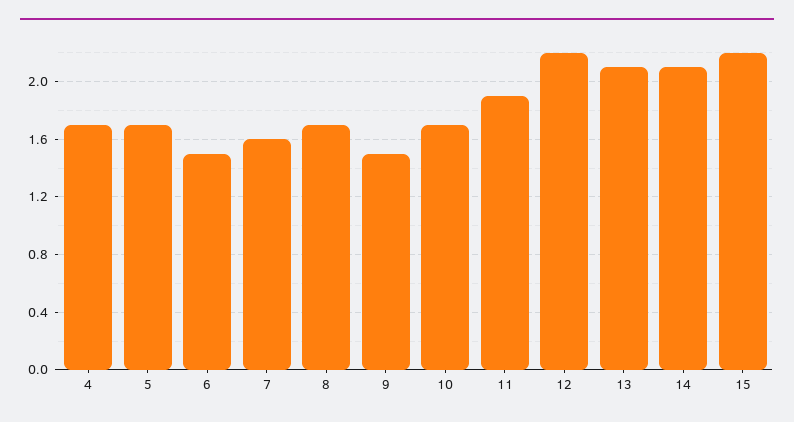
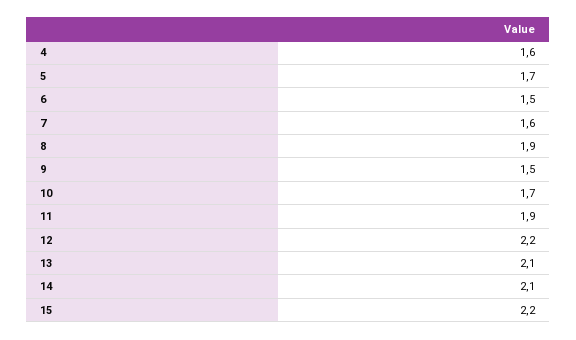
  {
-   "4": 1.7,
+   "4": 1.6,
    "5": 1.7,
    "6": 1.5,
    "7": 1.6,
-   "8": 1.7,
+   "8": 1.9,
    "9": 1.5,
    "10": 1.7,
    "11": 1.9,
    "12": 2.2,
    "13": 2.1,
    "14": 2.1,
    "15": 2.2
  }

